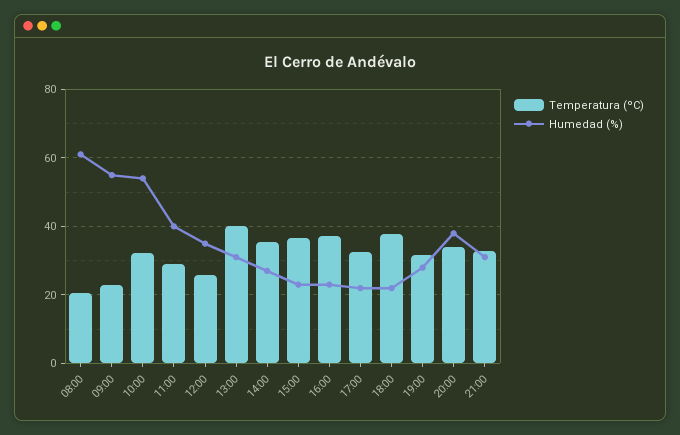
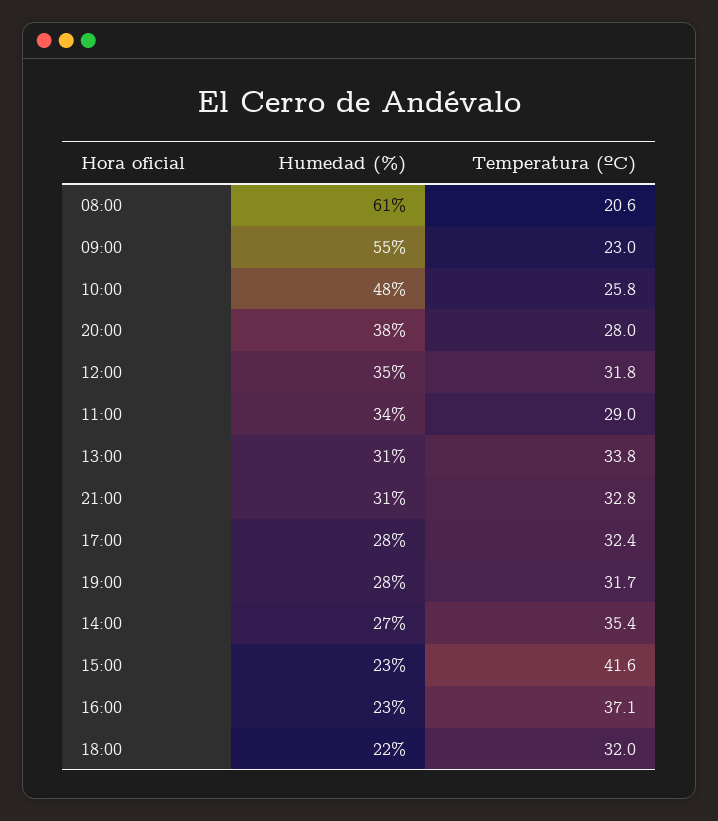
  {
    "Temperatura (ºC)": {
      "08:00": 20.6,
      "09:00": 23,
-     "10:00": 32,
+     "10:00": 25.8,
      "11:00": 29,
-     "12:00": 26,
+     "12:00": 31.8,
-     "13:00": 40,
+     "13:00": 33.8,
      "14:00": 35.4,
-     "15:00": 36,
+     "15:00": 41.6,
      "16:00": 37.1,
      "17:00": 32.4,
-     "18:00": 38,
+     "18:00": 32,
      "19:00": 31.7,
-     "20:00": 34,
+     "20:00": 28,
      "21:00": 32.8
    },
    "Humedad (%)": {
      "08:00": 61,
      "09:00": 55,
-     "10:00": 54,
+     "10:00": 48,
-     "11:00": 40,
+     "11:00": 34,
      "12:00": 35,
      "13:00": 31,
      "14:00": 27,
      "15:00": 23,
      "16:00": 23,
-     "17:00": 22,
+     "17:00": 28,
      "18:00": 22,
      "19:00": 28,
      "20:00": 38,
      "21:00": 31
    }
  }

